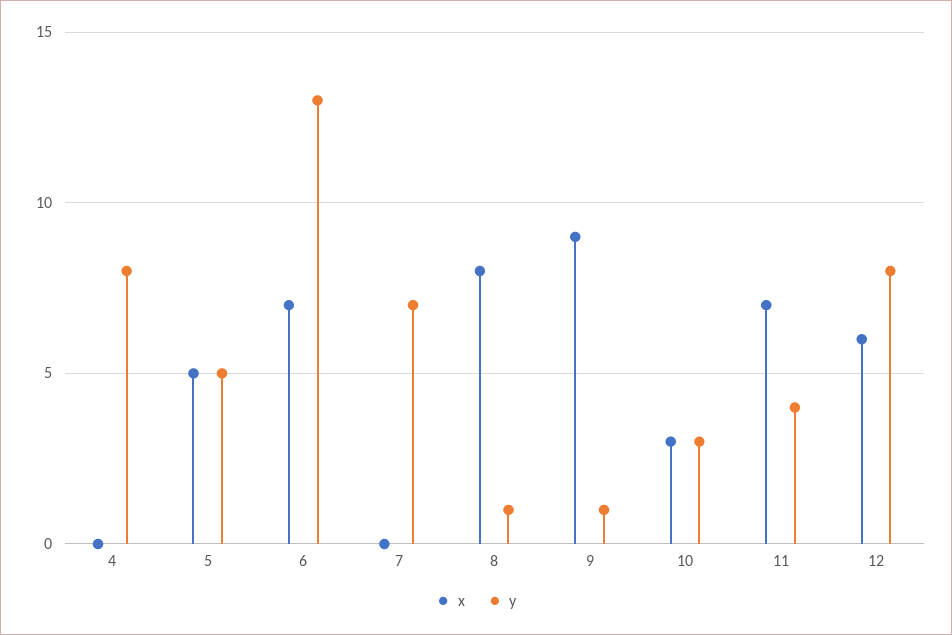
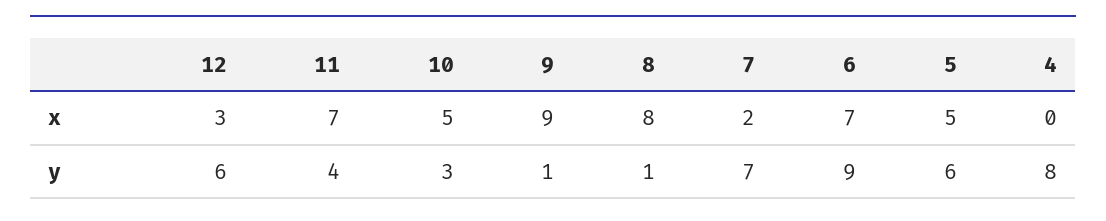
  {
    "x": {
      "4": 0,
      "5": 5,
      "6": 7,
-     "7": 0,
+     "7": 2,
      "8": 8,
      "9": 9,
-     "10": 3,
+     "10": 5,
      "11": 7,
-     "12": 6
+     "12": 3
    },
    "y": {
      "4": 8,
-     "5": 5,
+     "5": 6,
-     "6": 13,
+     "6": 9,
      "7": 7,
      "8": 1,
      "9": 1,
      "10": 3,
      "11": 4,
-     "12": 8
+     "12": 6
    }
  }

